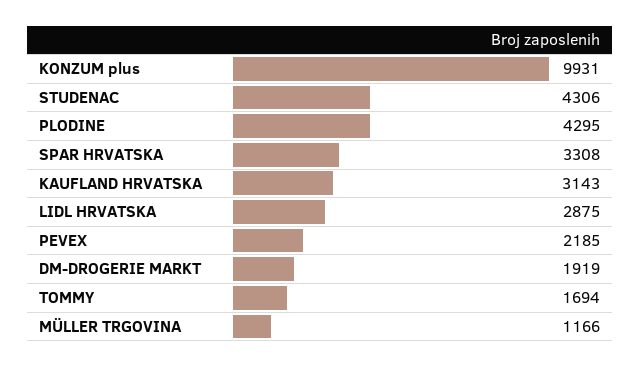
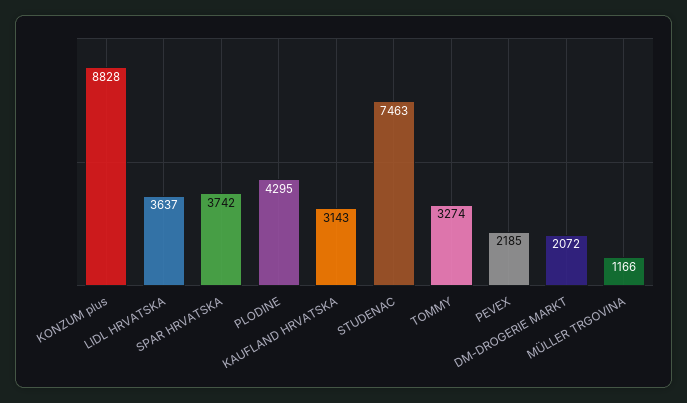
  {
-   "KONZUM plus": 9931,
+   "KONZUM plus": 8828,
-   "STUDENAC": 4306,
+   "STUDENAC": 7463,
    "PLODINE": 4295,
-   "SPAR HRVATSKA": 3308,
+   "SPAR HRVATSKA": 3742,
    "KAUFLAND HRVATSKA": 3143,
-   "LIDL HRVATSKA": 2875,
+   "LIDL HRVATSKA": 3637,
    "PEVEX": 2185,
-   "DM-DROGERIE MARKT": 1919,
+   "DM-DROGERIE MARKT": 2072,
-   "TOMMY": 1694,
+   "TOMMY": 3274,
    "MÜLLER TRGOVINA": 1166
  }

